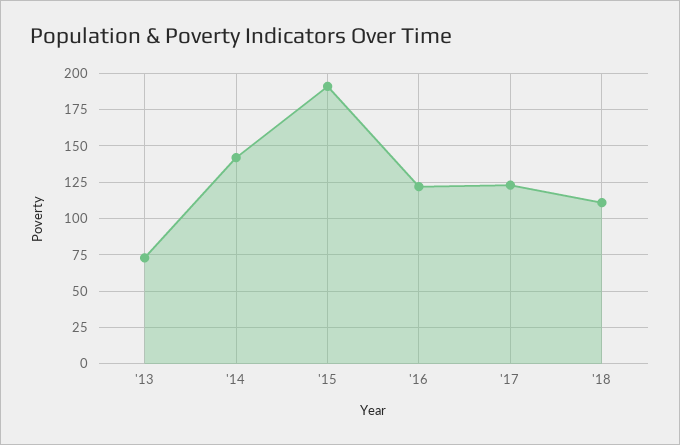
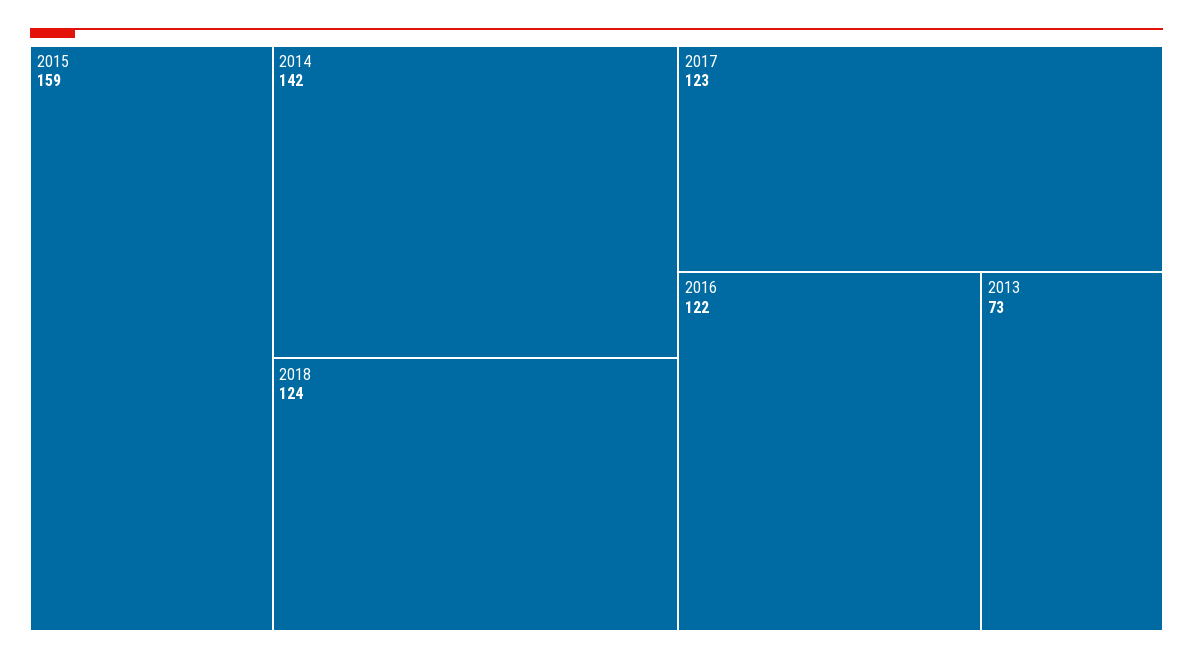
  {
    "'13": 73,
    "'14": 142,
-   "'15": 190,
+   "'15": 159,
    "'16": 122,
    "'17": 123,
-   "'18": 110
+   "'18": 124
  }

